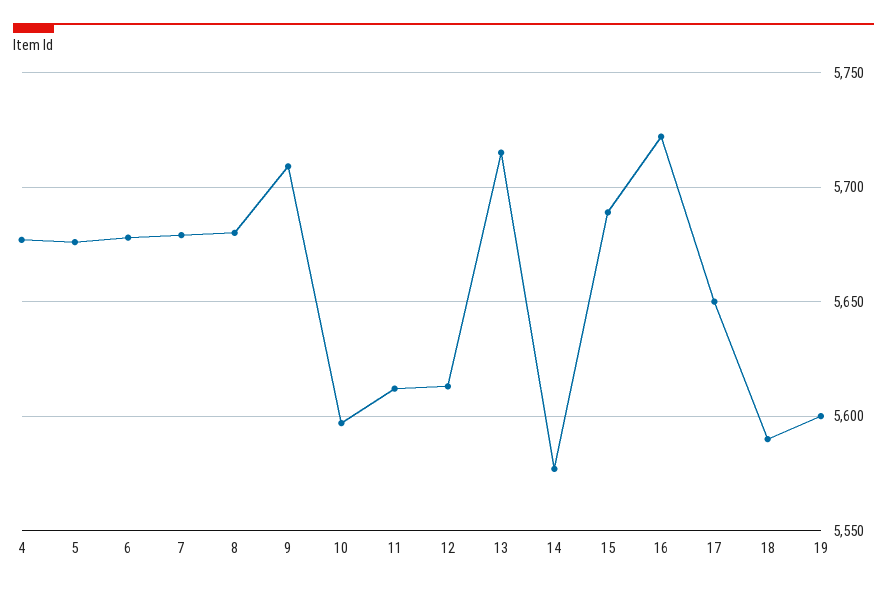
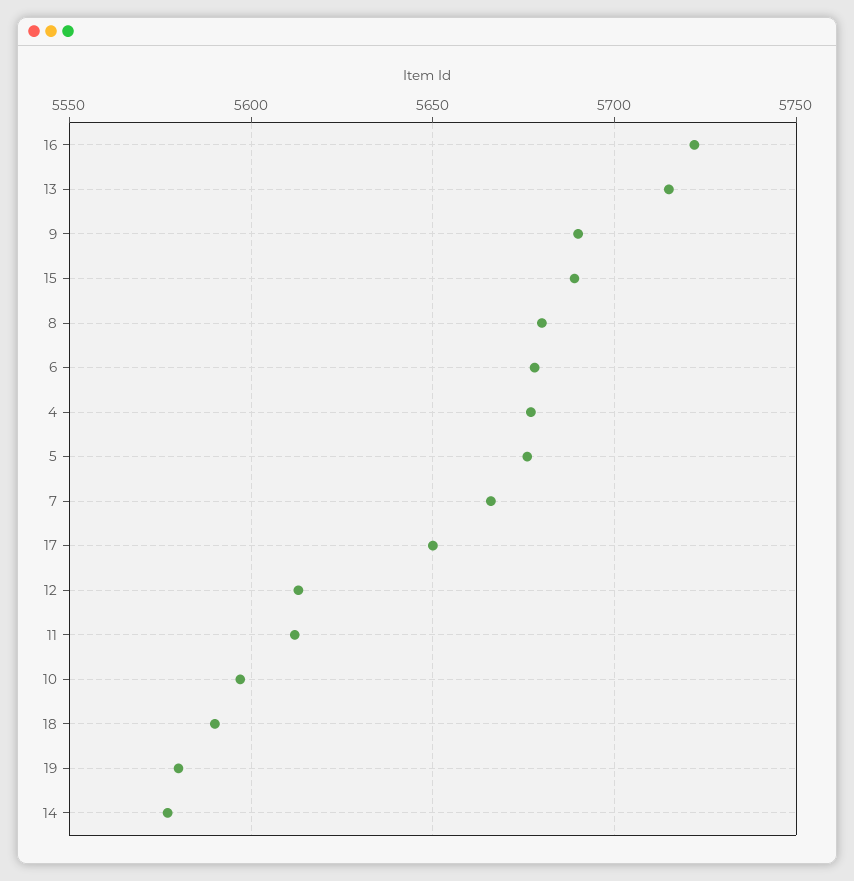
  {
    "4": 5675,
    "5": 5675,
    "6": 5680,
-   "7": 5680,
+   "7": 5665,
    "8": 5680,
-   "9": 5710,
+   "9": 5690,
    "10": 5595,
    "11": 5610,
    "12": 5615,
    "13": 5715,
    "14": 5575,
    "15": 5690,
    "16": 5720,
    "17": 5650,
    "18": 5590,
-   "19": 5600
+   "19": 5580
  }

